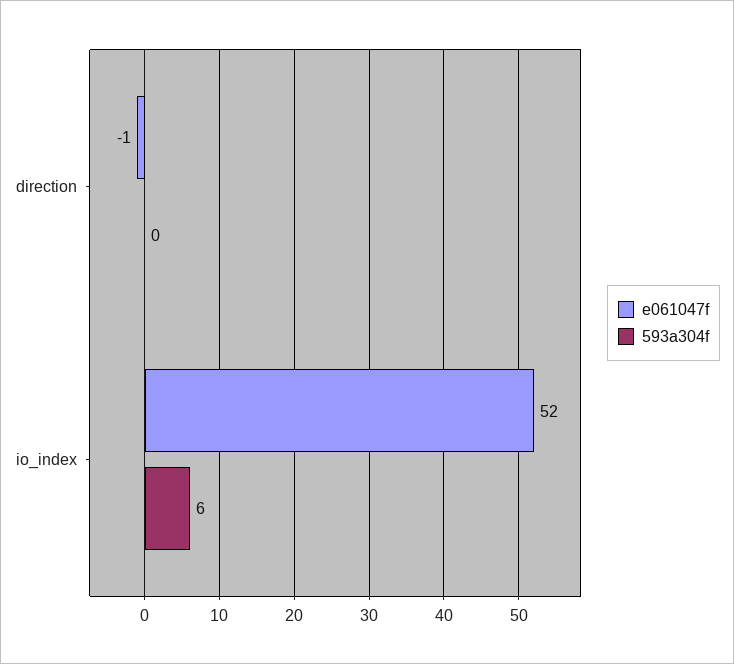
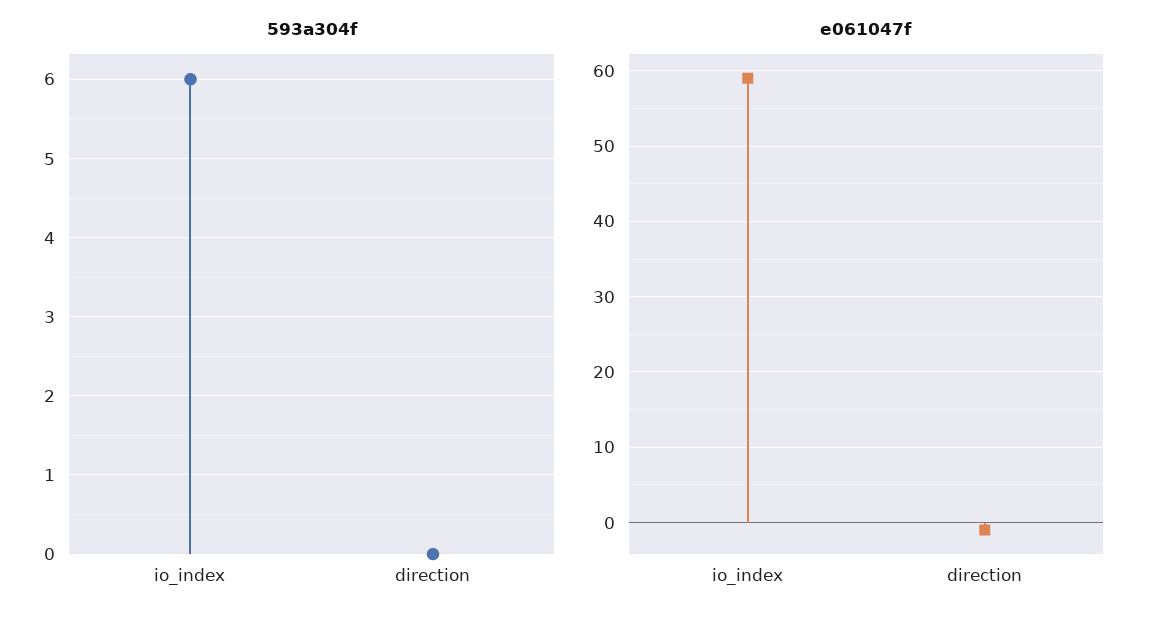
  {
    "e061047f": {
      "direction": -1,
-     "io_index": 52
+     "io_index": 59
    },
    "593a304f": {
      "direction": 0,
      "io_index": 6
    }
  }

